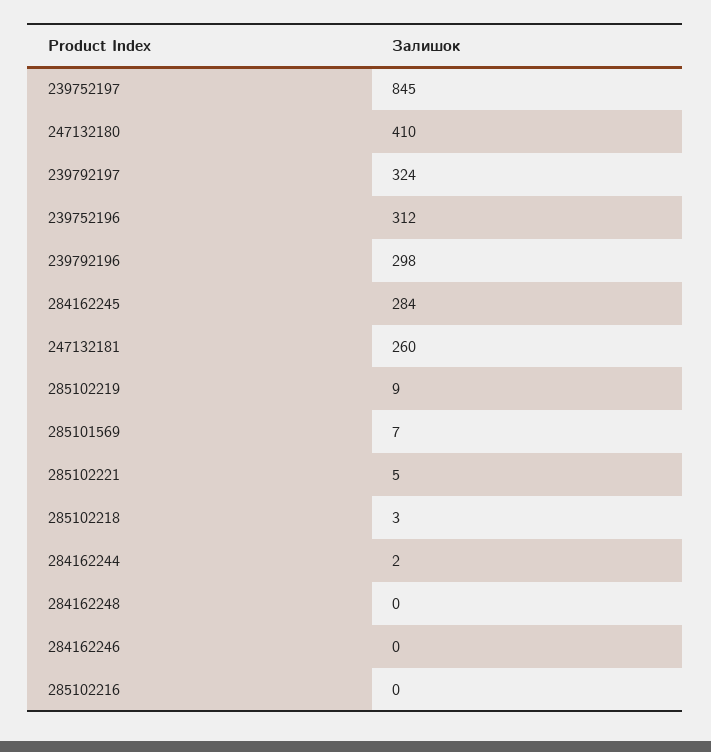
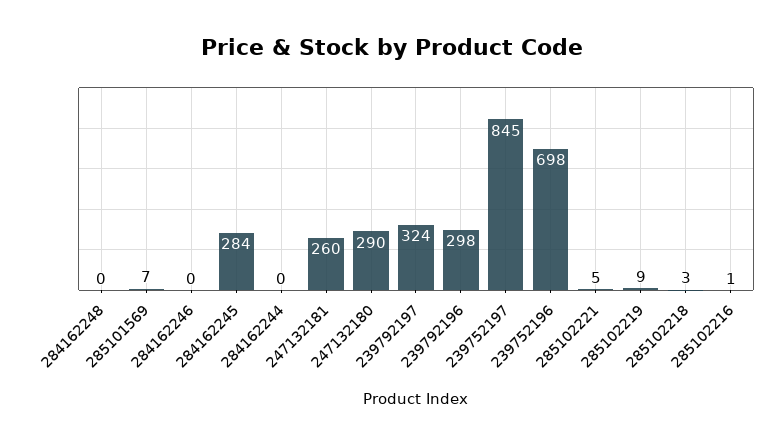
  {
    "239752197": 845,
-   "247132180": 410,
+   "247132180": 290,
    "239792197": 324,
-   "239752196": 312,
+   "239752196": 698,
    "239792196": 298,
    "284162245": 284,
    "247132181": 260,
    "285102219": 9,
    "285101569": 7,
    "285102221": 5,
    "285102218": 3,
-   "284162244": 2,
+   "284162244": 0,
    "284162248": 0,
    "284162246": 0,
-   "285102216": 0
+   "285102216": 1
  }

